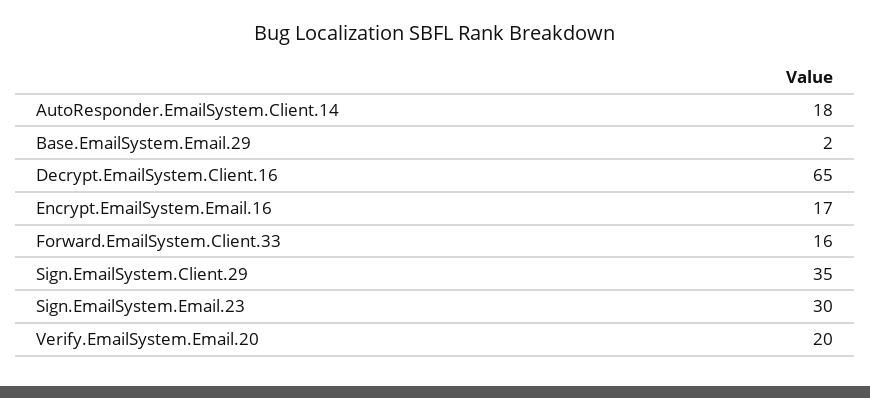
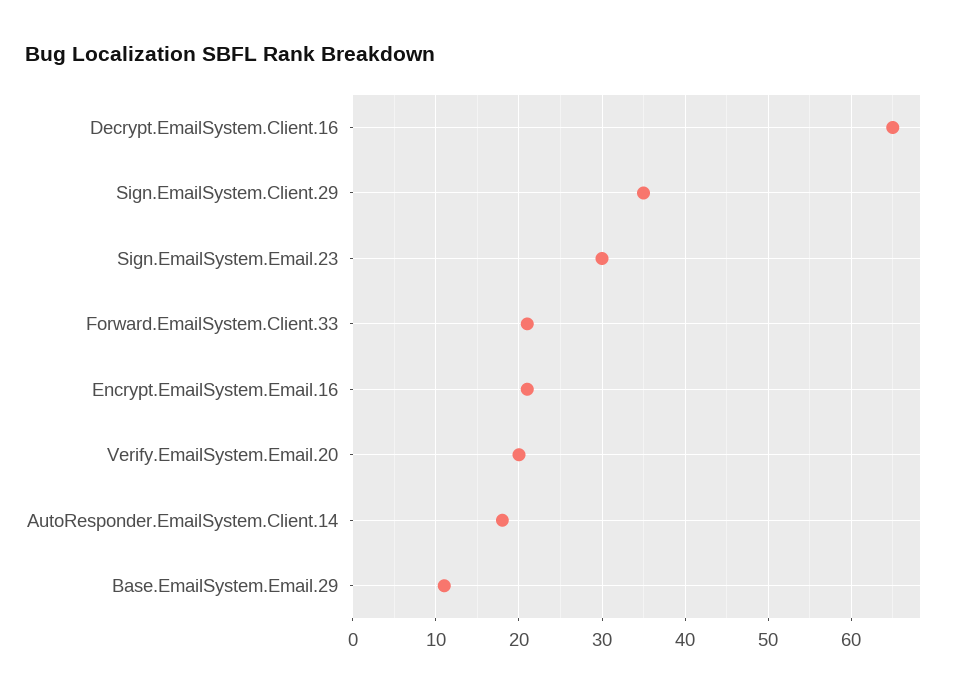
  {
    "AutoResponder.EmailSystem.Client.14": 18,
-   "Base.EmailSystem.Email.29": 2,
+   "Base.EmailSystem.Email.29": 11,
    "Decrypt.EmailSystem.Client.16": 65,
-   "Encrypt.EmailSystem.Email.16": 17,
+   "Encrypt.EmailSystem.Email.16": 21,
-   "Forward.EmailSystem.Client.33": 16,
+   "Forward.EmailSystem.Client.33": 21,
    "Sign.EmailSystem.Client.29": 35,
    "Sign.EmailSystem.Email.23": 30,
    "Verify.EmailSystem.Email.20": 20
  }

